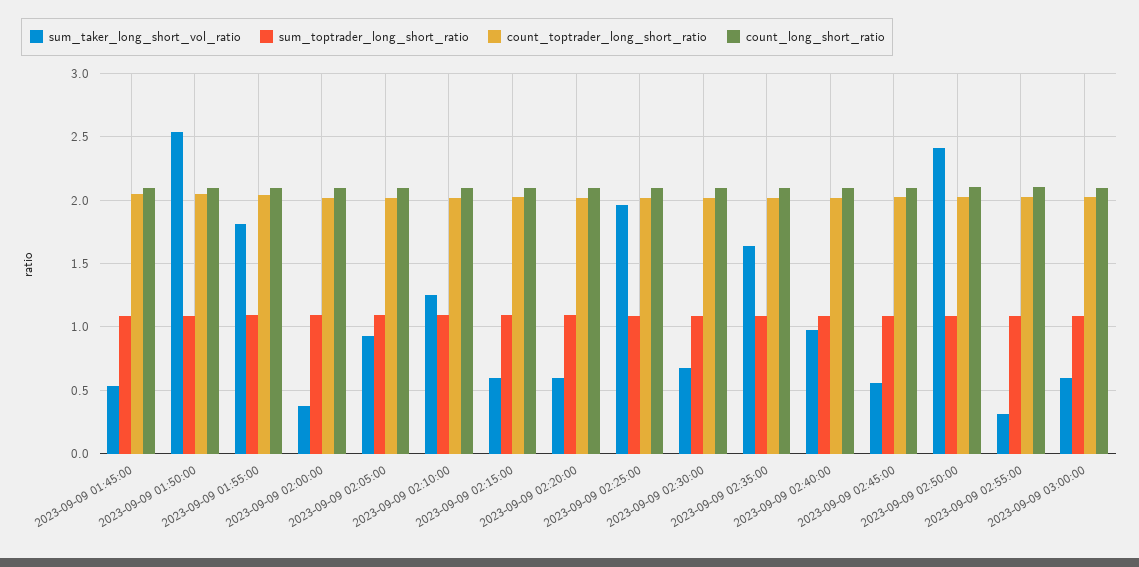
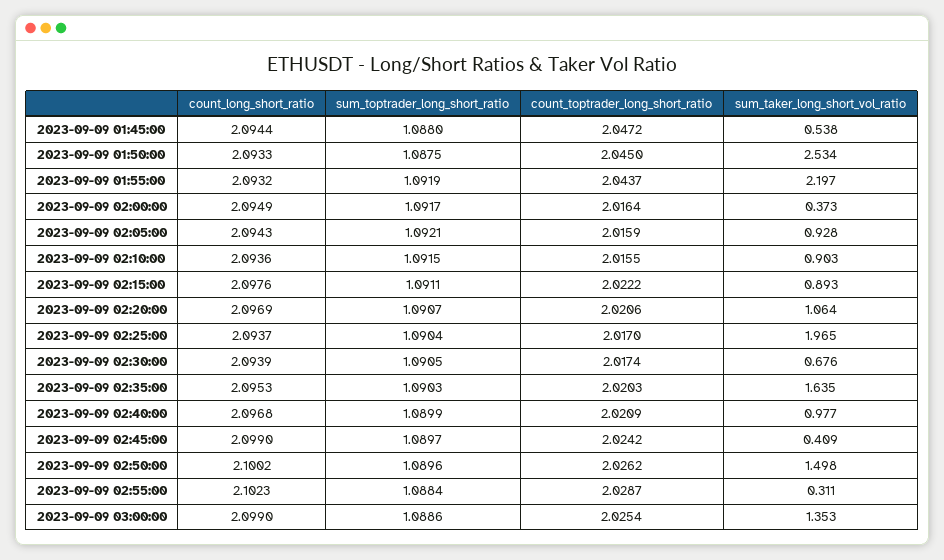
  {
    "sum_taker_long_short_vol_ratio": {
      "2023-09-09 01:45:00": 0.538,
      "2023-09-09 01:50:00": 2.534,
-     "2023-09-09 01:55:00": 1.8,
+     "2023-09-09 01:55:00": 2.197,
      "2023-09-09 02:00:00": 0.373,
      "2023-09-09 02:05:00": 0.928,
-     "2023-09-09 02:10:00": 1.25,
+     "2023-09-09 02:10:00": 0.903,
-     "2023-09-09 02:15:00": 0.6,
+     "2023-09-09 02:15:00": 0.893,
-     "2023-09-09 02:20:00": 0.6,
+     "2023-09-09 02:20:00": 1.064,
      "2023-09-09 02:25:00": 1.965,
      "2023-09-09 02:30:00": 0.676,
      "2023-09-09 02:35:00": 1.635,
      "2023-09-09 02:40:00": 0.977,
-     "2023-09-09 02:45:00": 0.55,
+     "2023-09-09 02:45:00": 0.409,
-     "2023-09-09 02:50:00": 2.4,
+     "2023-09-09 02:50:00": 1.498,
      "2023-09-09 02:55:00": 0.311,
-     "2023-09-09 03:00:00": 0.6
+     "2023-09-09 03:00:00": 1.353
    },
    "sum_toptrader_long_short_ratio": {
      "2023-09-09 01:45:00": 1.088,
      "2023-09-09 01:50:00": 1.0875,
      "2023-09-09 01:55:00": 1.0919,
      "2023-09-09 02:00:00": 1.0917,
      "2023-09-09 02:05:00": 1.0921,
      "2023-09-09 02:10:00": 1.0915,
      "2023-09-09 02:15:00": 1.0911,
      "2023-09-09 02:20:00": 1.0907,
      "2023-09-09 02:25:00": 1.0904,
      "2023-09-09 02:30:00": 1.0905,
      "2023-09-09 02:35:00": 1.0903,
      "2023-09-09 02:40:00": 1.0899,
      "2023-09-09 02:45:00": 1.0897,
      "2023-09-09 02:50:00": 1.0896,
      "2023-09-09 02:55:00": 1.0884,
      "2023-09-09 03:00:00": 1.0886
    },
    "count_toptrader_long_short_ratio": {
      "2023-09-09 01:45:00": 2.0472,
      "2023-09-09 01:50:00": 2.045,
      "2023-09-09 01:55:00": 2.0437,
      "2023-09-09 02:00:00": 2.0164,
      "2023-09-09 02:05:00": 2.0159,
      "2023-09-09 02:10:00": 2.0155,
      "2023-09-09 02:15:00": 2.0222,
      "2023-09-09 02:20:00": 2.0206,
      "2023-09-09 02:25:00": 2.017,
      "2023-09-09 02:30:00": 2.0174,
      "2023-09-09 02:35:00": 2.0203,
      "2023-09-09 02:40:00": 2.0209,
      "2023-09-09 02:45:00": 2.0242,
      "2023-09-09 02:50:00": 2.0262,
      "2023-09-09 02:55:00": 2.0287,
      "2023-09-09 03:00:00": 2.0254
    },
    "count_long_short_ratio": {
      "2023-09-09 01:45:00": 2.0944,
      "2023-09-09 01:50:00": 2.0933,
      "2023-09-09 01:55:00": 2.0932,
      "2023-09-09 02:00:00": 2.0949,
      "2023-09-09 02:05:00": 2.0943,
      "2023-09-09 02:10:00": 2.0936,
      "2023-09-09 02:15:00": 2.0976,
      "2023-09-09 02:20:00": 2.0969,
      "2023-09-09 02:25:00": 2.0937,
      "2023-09-09 02:30:00": 2.0939,
      "2023-09-09 02:35:00": 2.0953,
      "2023-09-09 02:40:00": 2.0968,
      "2023-09-09 02:45:00": 2.099,
      "2023-09-09 02:50:00": 2.1002,
      "2023-09-09 02:55:00": 2.1023,
      "2023-09-09 03:00:00": 2.099
    }
  }

